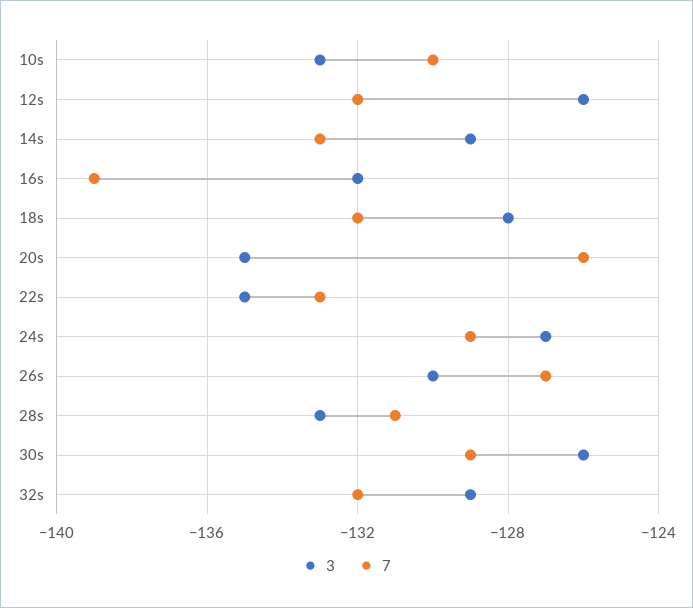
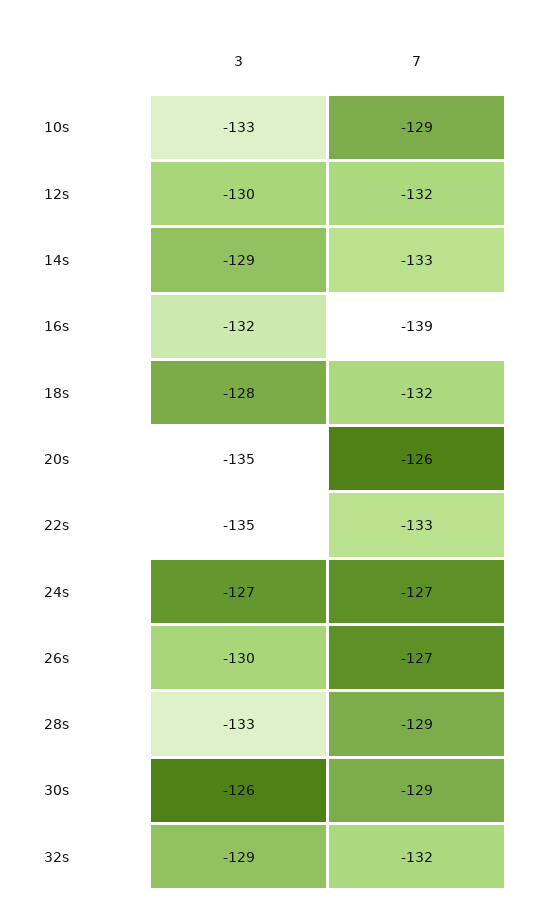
  {
    "3": {
      "10s": -133,
-     "12s": -126,
+     "12s": -130,
      "14s": -129,
      "16s": -132,
      "18s": -128,
      "20s": -135,
      "22s": -135,
      "24s": -127,
      "26s": -130,
      "28s": -133,
      "30s": -126,
      "32s": -129
    },
    "7": {
-     "10s": -130,
+     "10s": -129,
      "12s": -132,
      "14s": -133,
      "16s": -139,
      "18s": -132,
      "20s": -126,
      "22s": -133,
-     "24s": -129,
+     "24s": -127,
      "26s": -127,
-     "28s": -131,
+     "28s": -129,
      "30s": -129,
      "32s": -132
    }
  }

